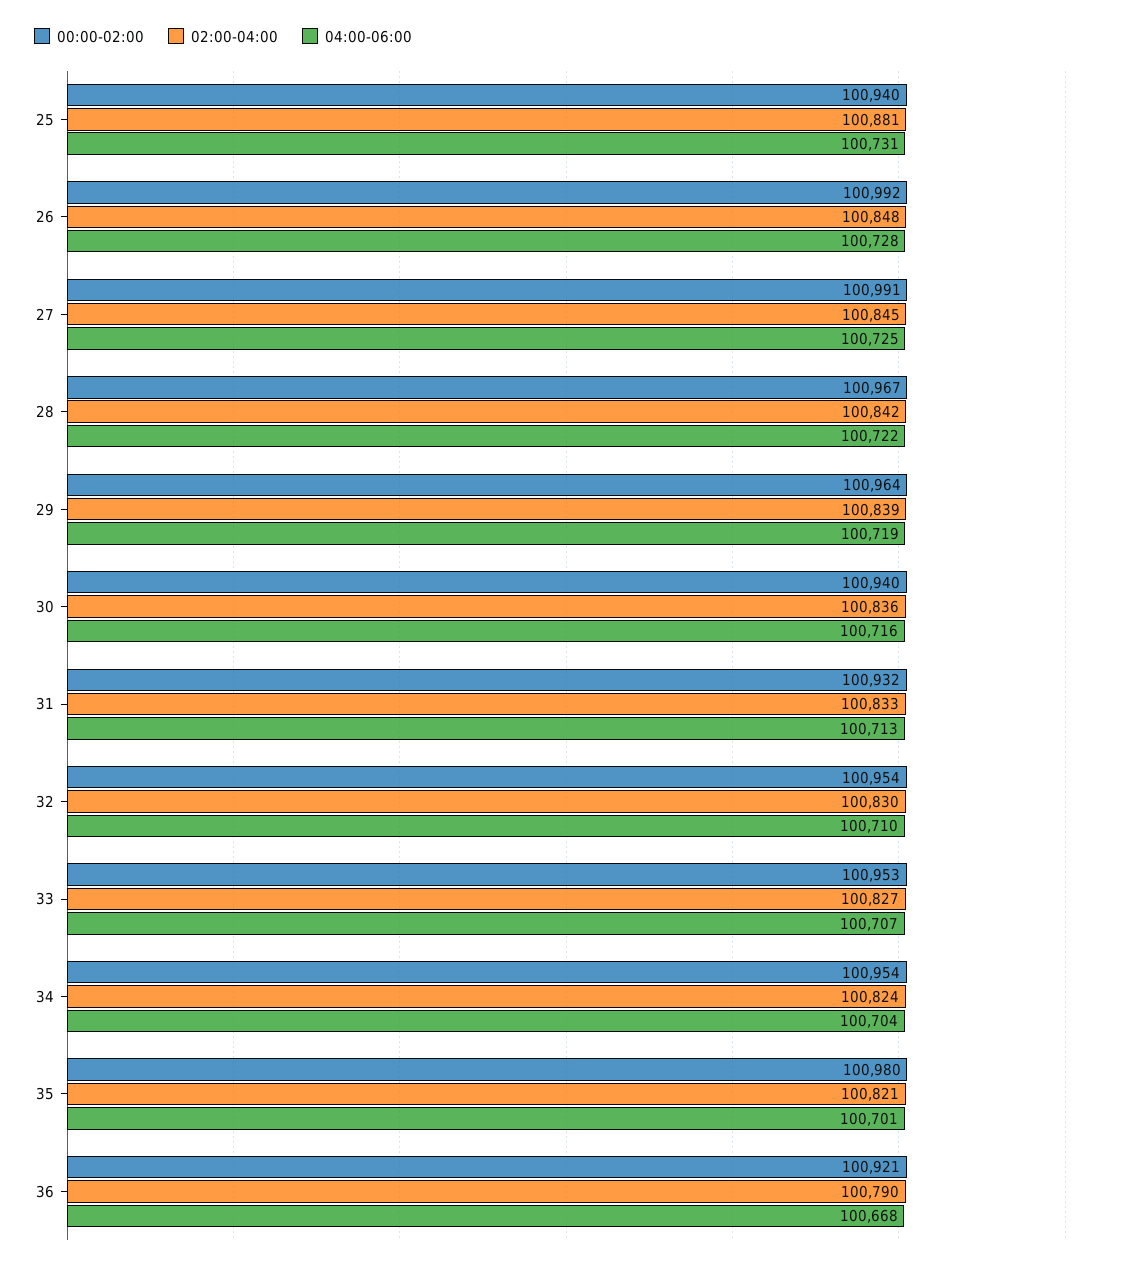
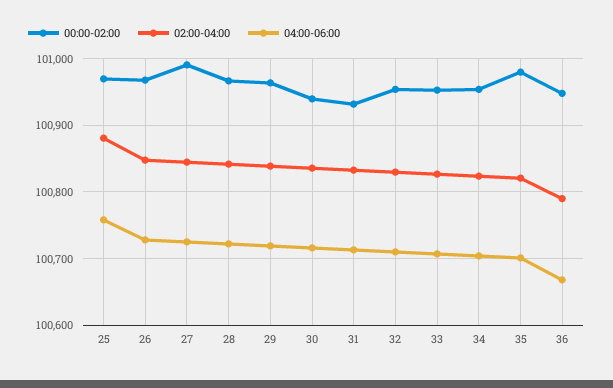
  {
    "00:00-02:00": {
-     "25": 100940,
+     "25": 100970,
-     "26": 100992,
+     "26": 100970,
      "27": 100991,
      "28": 100967,
      "29": 100964,
      "30": 100940,
      "31": 100932,
      "32": 100954,
      "33": 100953,
      "34": 100954,
      "35": 100980,
-     "36": 100921
+     "36": 100950
    },
    "02:00-04:00": {
      "25": 100881,
      "26": 100848,
      "27": 100845,
      "28": 100842,
      "29": 100839,
      "30": 100836,
      "31": 100833,
      "32": 100830,
      "33": 100827,
      "34": 100824,
      "35": 100821,
      "36": 100790
    },
    "04:00-06:00": {
-     "25": 100731,
+     "25": 100760,
      "26": 100728,
      "27": 100725,
      "28": 100722,
      "29": 100719,
      "30": 100716,
      "31": 100713,
      "32": 100710,
      "33": 100707,
      "34": 100704,
      "35": 100701,
      "36": 100668
    }
  }

